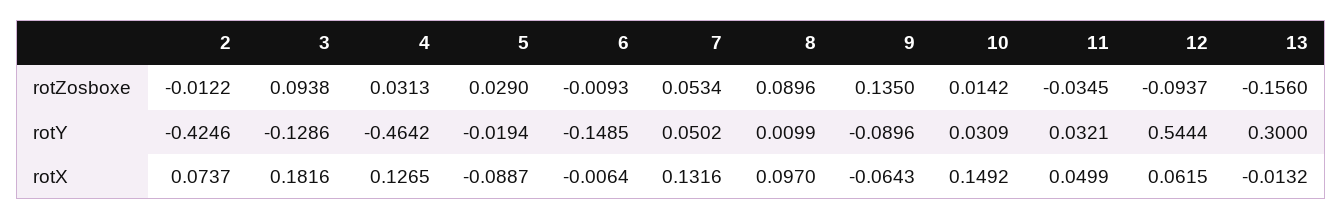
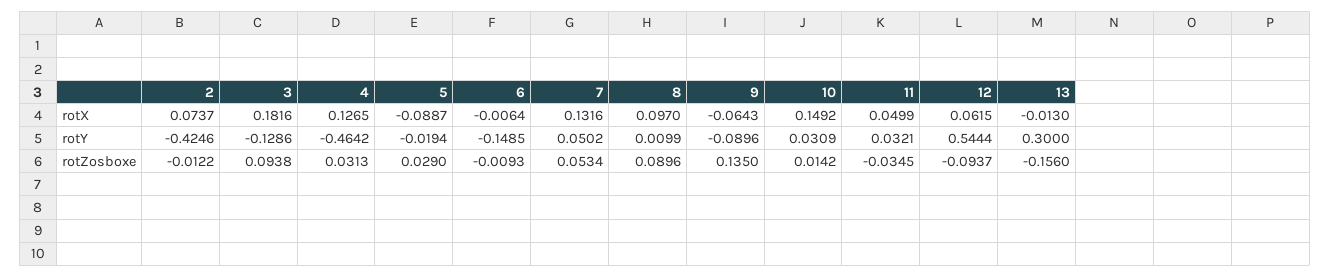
  {
    "2": {
      "rotZosboxe": -0.0122,
      "rotY": -0.4246,
      "rotX": 0.0737
    },
    "3": {
      "rotZosboxe": 0.0938,
      "rotY": -0.1286,
      "rotX": 0.1816
    },
    "4": {
      "rotZosboxe": 0.0313,
      "rotY": -0.4642,
      "rotX": 0.1265
    },
    "5": {
      "rotZosboxe": 0.029,
      "rotY": -0.0194,
      "rotX": -0.0887
    },
    "6": {
      "rotZosboxe": -0.0093,
      "rotY": -0.1485,
      "rotX": -0.0064
    },
    "7": {
      "rotZosboxe": 0.0534,
      "rotY": 0.0502,
      "rotX": 0.1316
    },
    "8": {
      "rotZosboxe": 0.0896,
      "rotY": 0.0099,
      "rotX": 0.097
    },
    "9": {
      "rotZosboxe": 0.135,
      "rotY": -0.0896,
      "rotX": -0.0643
    },
    "10": {
      "rotZosboxe": 0.0142,
      "rotY": 0.0309,
      "rotX": 0.1492
    },
    "11": {
      "rotZosboxe": -0.0345,
      "rotY": 0.0321,
      "rotX": 0.0499
    },
    "12": {
      "rotZosboxe": -0.0937,
      "rotY": 0.5444,
      "rotX": 0.0615
    },
    "13": {
      "rotZosboxe": -0.156,
      "rotY": 0.3,
-     "rotX": -0.0132
+     "rotX": -0.013
    }
  }

